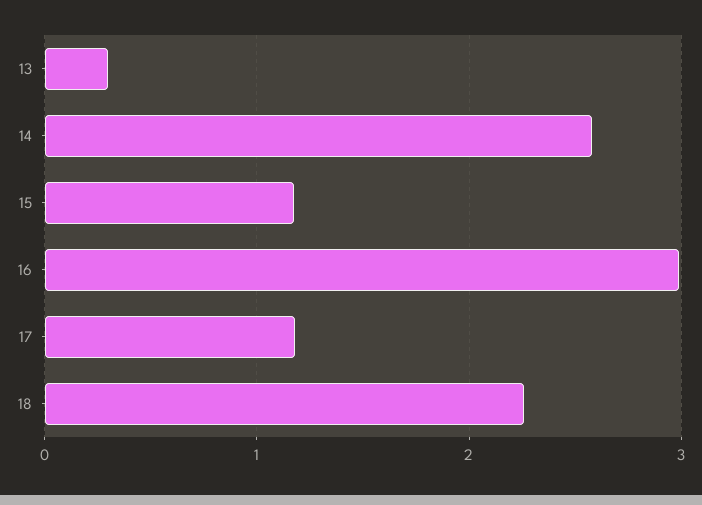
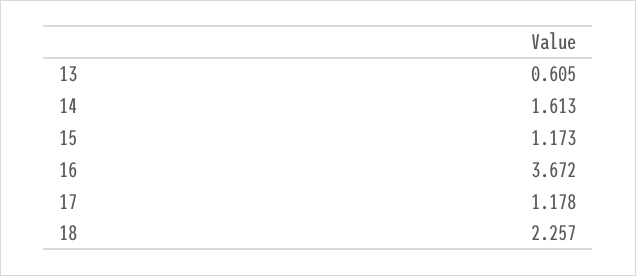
  {
-   "13": 0.3,
+   "13": 0.605,
-   "14": 2.6,
+   "14": 1.613,
    "15": 1.173,
-   "16": 3,
+   "16": 3.672,
    "17": 1.178,
    "18": 2.257
  }

